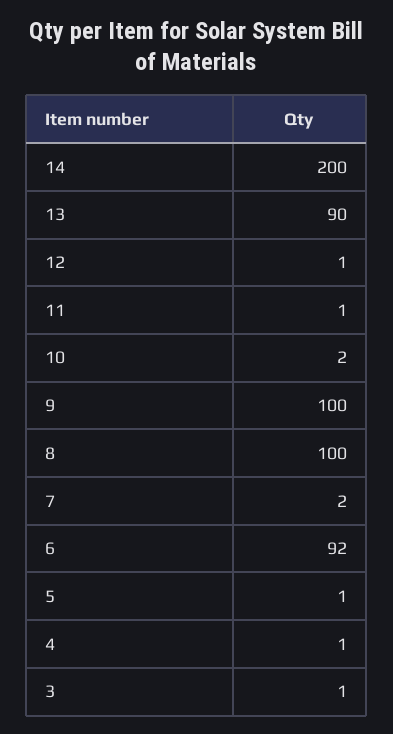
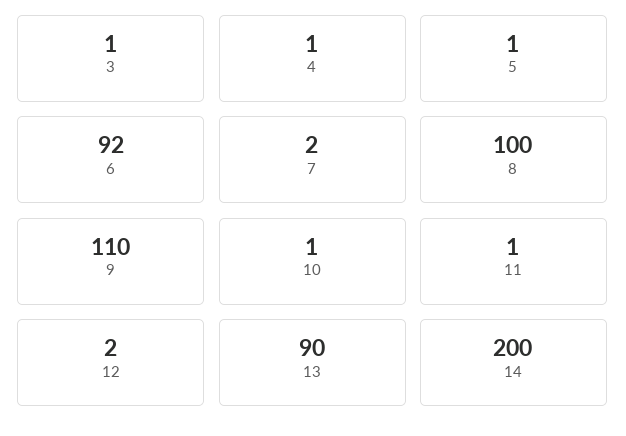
  {
    "14": 200,
    "13": 90,
-   "12": 1,
+   "12": 2,
    "11": 1,
-   "10": 2,
+   "10": 1,
-   "9": 100,
+   "9": 110,
    "8": 100,
    "7": 2,
    "6": 92,
    "5": 1,
    "4": 1,
    "3": 1
  }

